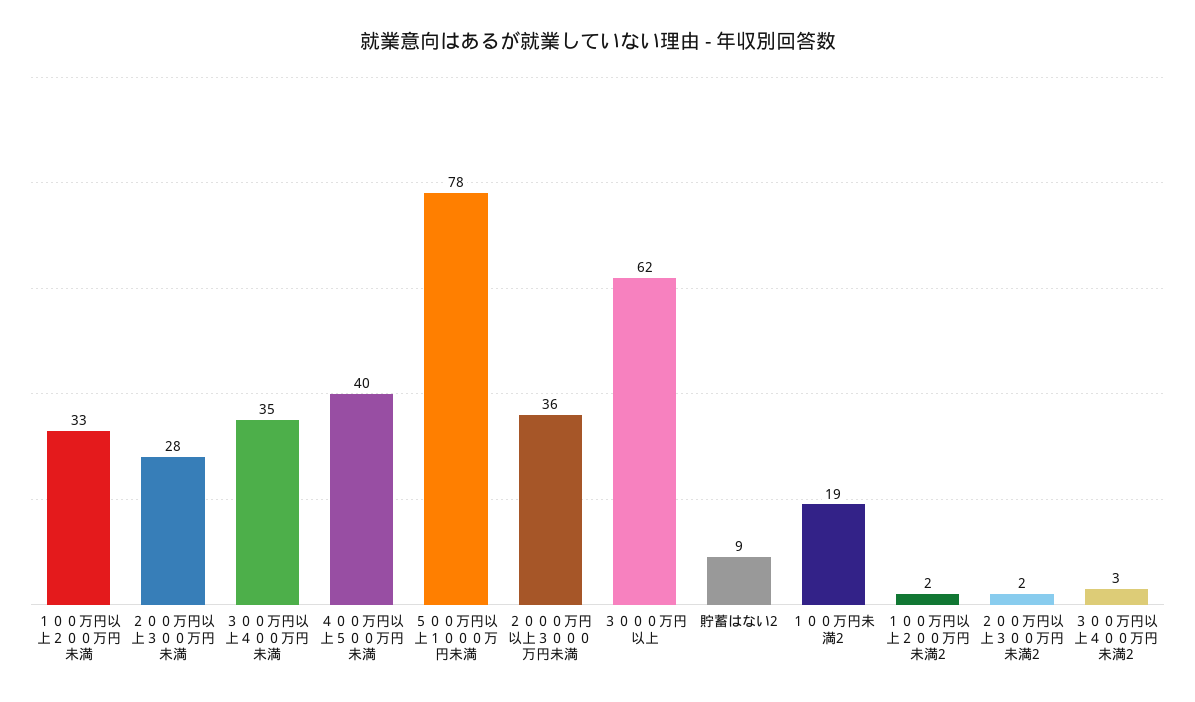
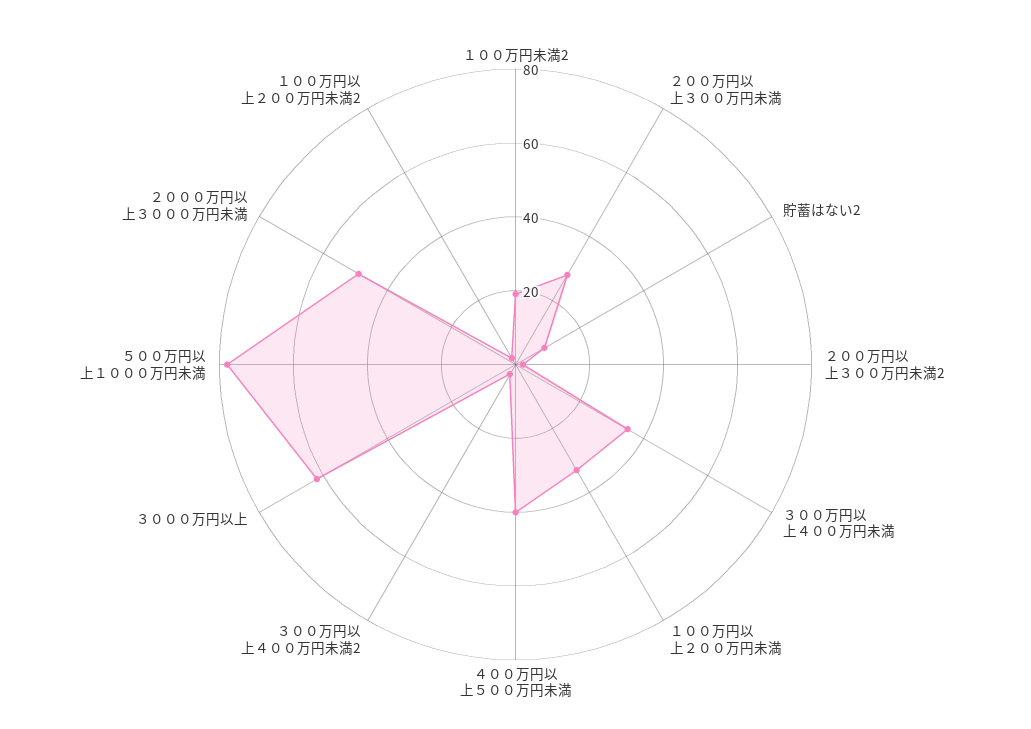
  {
    "１００万円以上２００万円未満": 33,
    "２００万円以上３００万円未満": 28,
    "３００万円以上４００万円未満": 35,
    "４００万円以上５００万円未満": 40,
    "５００万円以上１０００万円未満": 78,
-   "２０００万円以上３０００万円未満": 36,
+   "２０００万円以上３０００万円未満": 50,
    "３０００万円以上": 62,
    "貯蓄はない2": 9,
    "１００万円未満2": 19,
    "１００万円以上２００万円未満2": 2,
    "２００万円以上３００万円未満2": 2,
    "３００万円以上４００万円未満2": 3
  }

